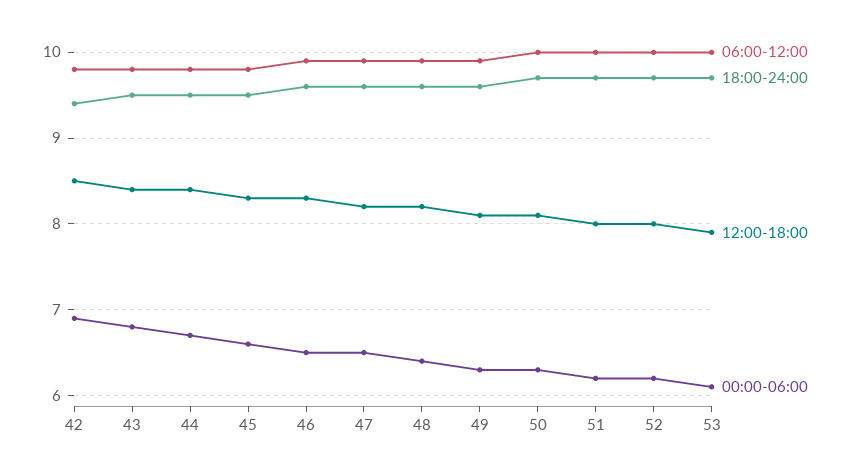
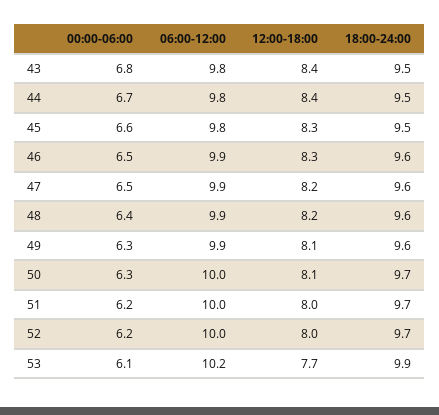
  {
    "06:00-12:00": {
-     "42": 9.8,
      "43": 9.8,
      "44": 9.8,
      "45": 9.8,
      "46": 9.9,
      "47": 9.9,
      "48": 9.9,
      "49": 9.9,
      "50": 10,
      "51": 10,
      "52": 10,
-     "53": 10
+     "53": 10.2
    },
    "18:00-24:00": {
-     "42": 9.4,
      "43": 9.5,
      "44": 9.5,
      "45": 9.5,
      "46": 9.6,
      "47": 9.6,
      "48": 9.6,
      "49": 9.6,
      "50": 9.7,
      "51": 9.7,
      "52": 9.7,
-     "53": 9.7
+     "53": 9.9
    },
    "12:00-18:00": {
-     "42": 8.5,
      "43": 8.4,
      "44": 8.4,
      "45": 8.3,
      "46": 8.3,
      "47": 8.2,
      "48": 8.2,
      "49": 8.1,
      "50": 8.1,
      "51": 8,
      "52": 8,
-     "53": 7.9
+     "53": 7.7
    },
    "00:00-06:00": {
-     "42": 6.9,
      "43": 6.8,
      "44": 6.7,
      "45": 6.6,
      "46": 6.5,
      "47": 6.5,
      "48": 6.4,
      "49": 6.3,
      "50": 6.3,
      "51": 6.2,
      "52": 6.2,
      "53": 6.1
    }
  }

